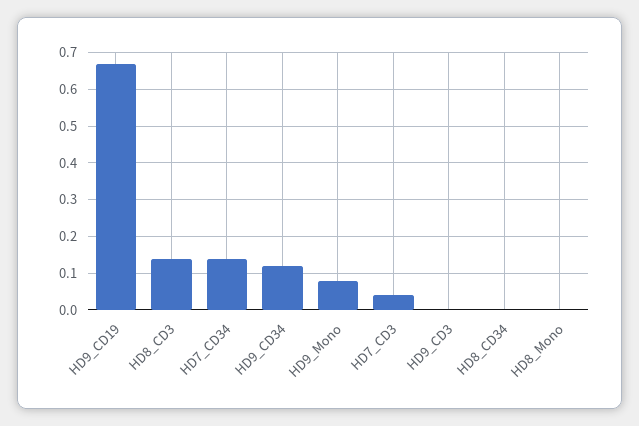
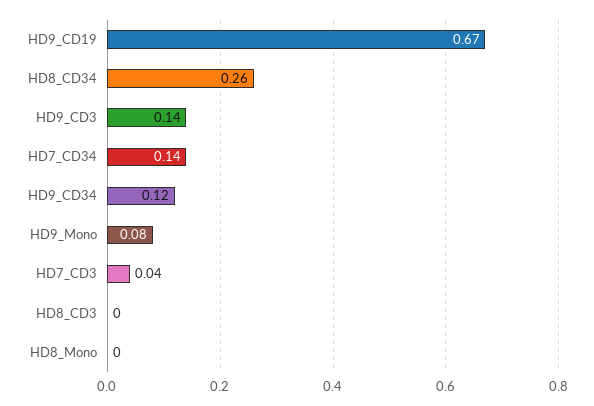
  {
    "HD9_CD19": 0.67,
-   "HD8_CD3": 0.15,
+   "HD8_CD3": 0,
    "HD7_CD34": 0.14,
    "HD9_CD34": 0.12,
    "HD9_Mono": 0.08,
    "HD7_CD3": 0.04,
-   "HD9_CD3": 0,
+   "HD9_CD3": 0.14,
-   "HD8_CD34": 0,
+   "HD8_CD34": 0.26,
    "HD8_Mono": 0
  }

